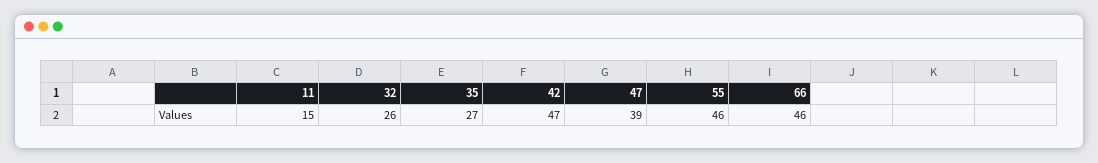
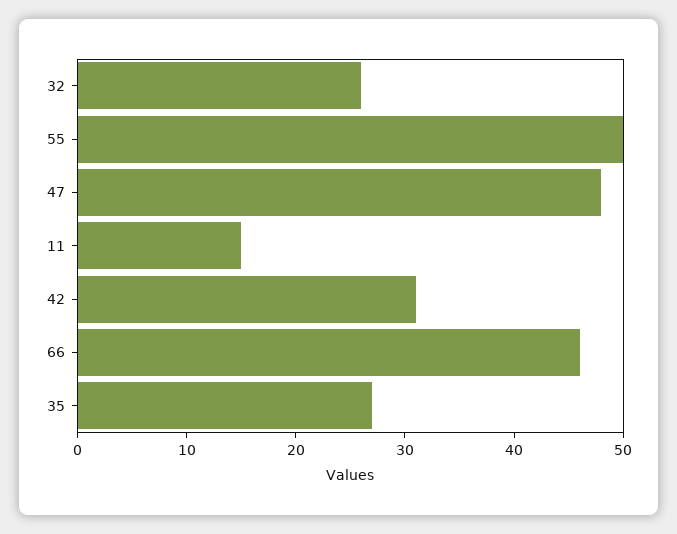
  {
    "11": 15,
    "32": 26,
    "35": 27,
-   "42": 47,
+   "42": 31,
-   "47": 39,
+   "47": 48,
-   "55": 46,
+   "55": 50,
    "66": 46
  }

